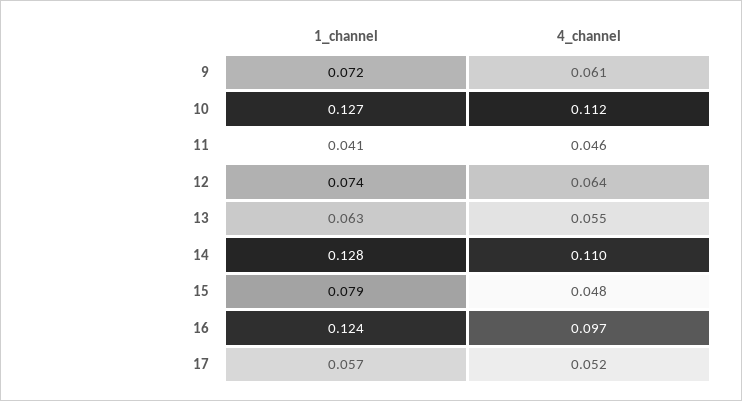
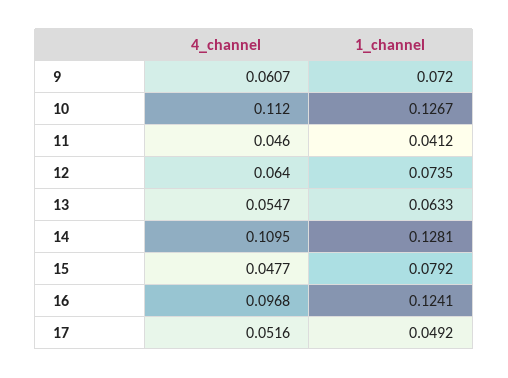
  {
    "1_channel": {
      "9": 0.072,
      "10": 0.1267,
      "11": 0.0412,
      "12": 0.0735,
      "13": 0.0633,
      "14": 0.1281,
      "15": 0.0792,
      "16": 0.1241,
-     "17": 0.057
+     "17": 0.0492
    },
    "4_channel": {
      "9": 0.0607,
      "10": 0.112,
      "11": 0.046,
      "12": 0.064,
      "13": 0.0547,
      "14": 0.1095,
      "15": 0.0477,
      "16": 0.0968,
      "17": 0.0516
    }
  }

